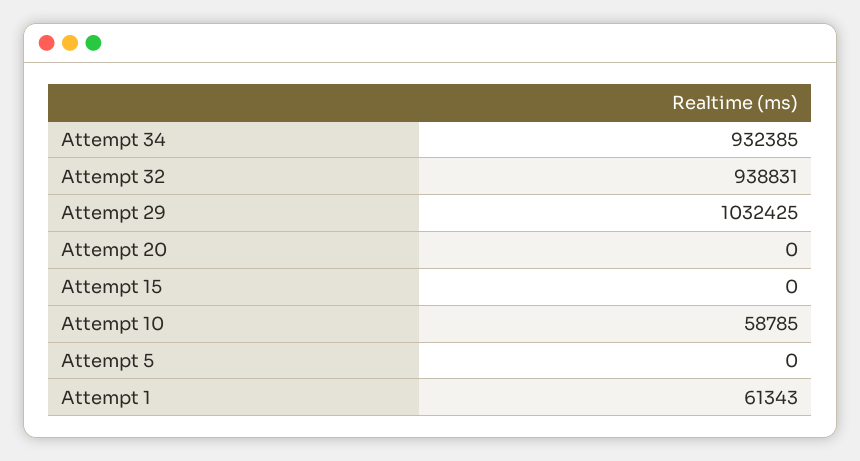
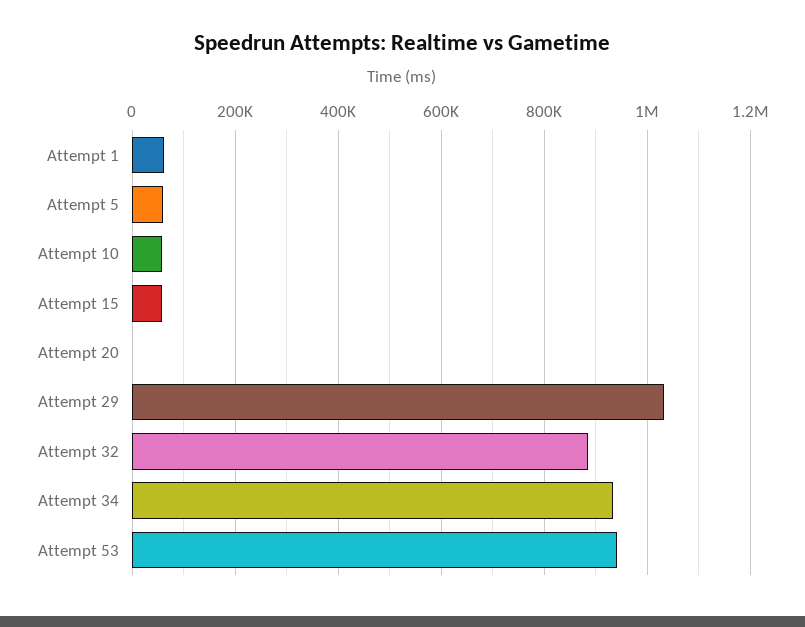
  {
    "Attempt 34": 932385,
-   "Attempt 32": 938831,
+   "Attempt 32": 880000,
    "Attempt 29": 1032425,
    "Attempt 20": 0,
-   "Attempt 15": 0,
+   "Attempt 15": 60000,
    "Attempt 10": 58785,
-   "Attempt 5": 0,
+   "Attempt 5": 60000,
-   "Attempt 1": 61343
+   "Attempt 1": 61343,
+   "Attempt 53": 940000
  }

